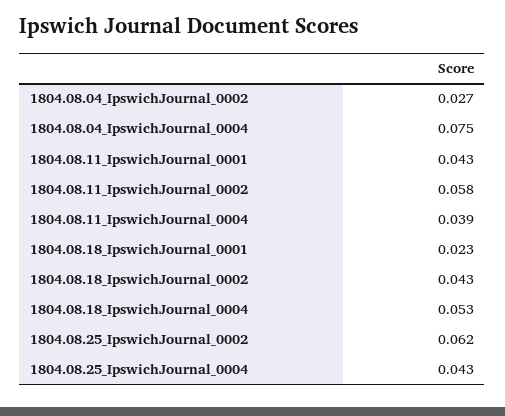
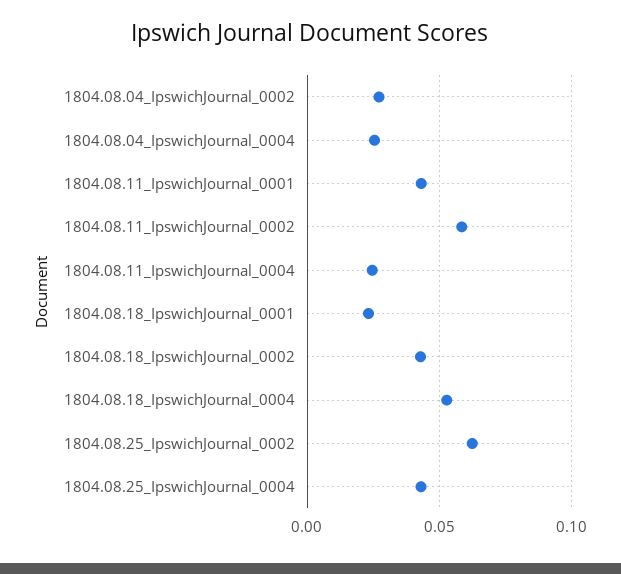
  {
    "1804.08.04_IpswichJournal_0002": 0.027,
-   "1804.08.04_IpswichJournal_0004": 0.075,
+   "1804.08.04_IpswichJournal_0004": 0.025,
    "1804.08.11_IpswichJournal_0001": 0.043,
    "1804.08.11_IpswichJournal_0002": 0.058,
-   "1804.08.11_IpswichJournal_0004": 0.039,
+   "1804.08.11_IpswichJournal_0004": 0.025,
    "1804.08.18_IpswichJournal_0001": 0.023,
    "1804.08.18_IpswichJournal_0002": 0.043,
    "1804.08.18_IpswichJournal_0004": 0.053,
    "1804.08.25_IpswichJournal_0002": 0.062,
    "1804.08.25_IpswichJournal_0004": 0.043
  }

